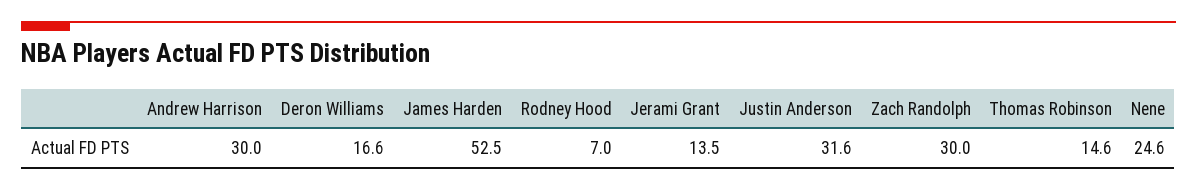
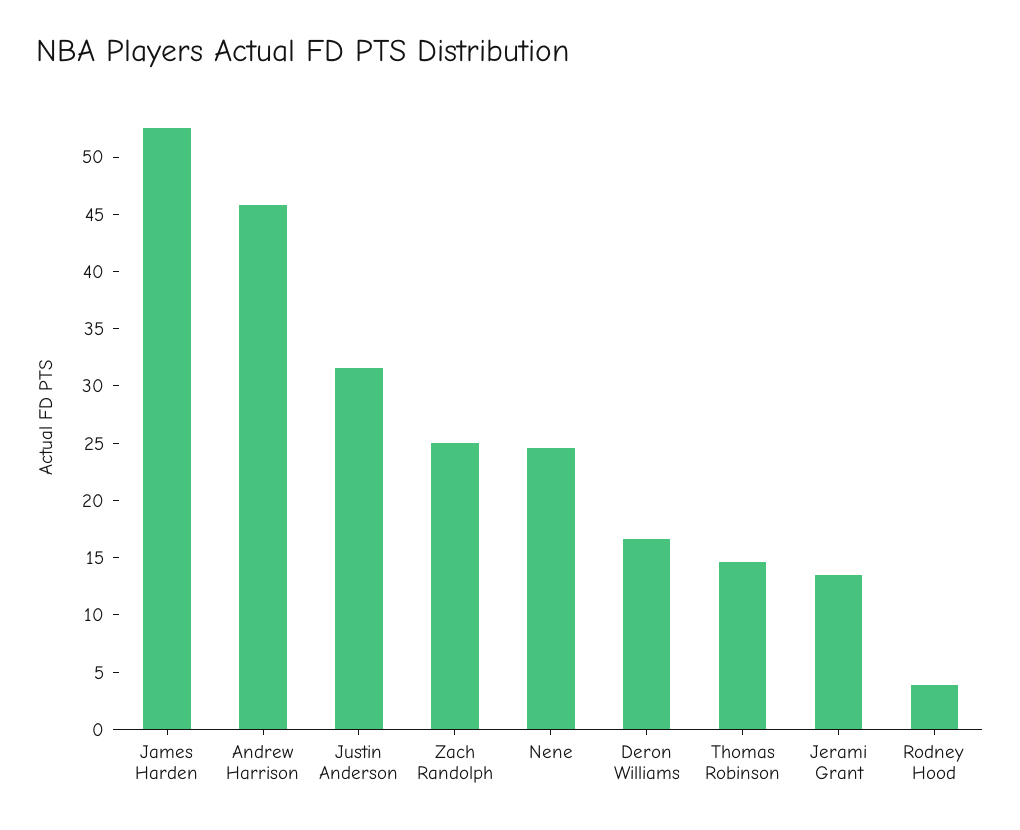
  {
-   "Andrew Harrison": 30,
+   "Andrew Harrison": 46,
    "Deron Williams": 16.6,
    "James Harden": 52.5,
-   "Rodney Hood": 7,
+   "Rodney Hood": 4,
    "Jerami Grant": 13.5,
    "Justin Anderson": 31.6,
-   "Zach Randolph": 30,
+   "Zach Randolph": 25,
    "Thomas Robinson": 14.6,
    "Nene": 24.6
  }

